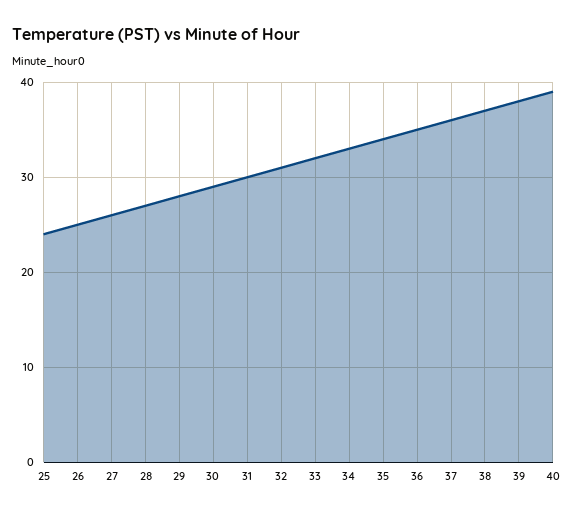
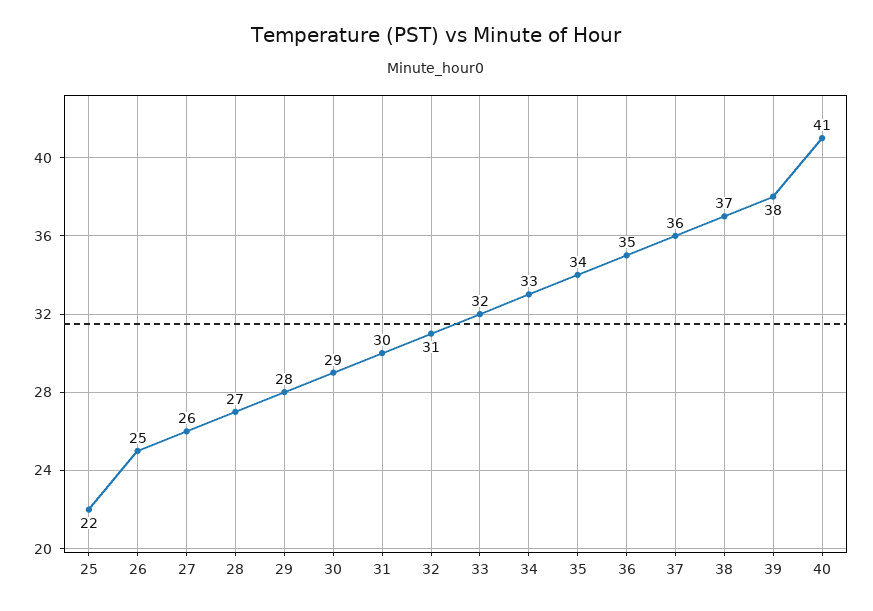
  {
-   "25": 24,
+   "25": 22,
    "26": 25,
    "27": 26,
    "28": 27,
    "29": 28,
    "30": 29,
    "31": 30,
    "32": 31,
    "33": 32,
    "34": 33,
    "35": 34,
    "36": 35,
    "37": 36,
    "38": 37,
    "39": 38,
-   "40": 39
+   "40": 41
  }

